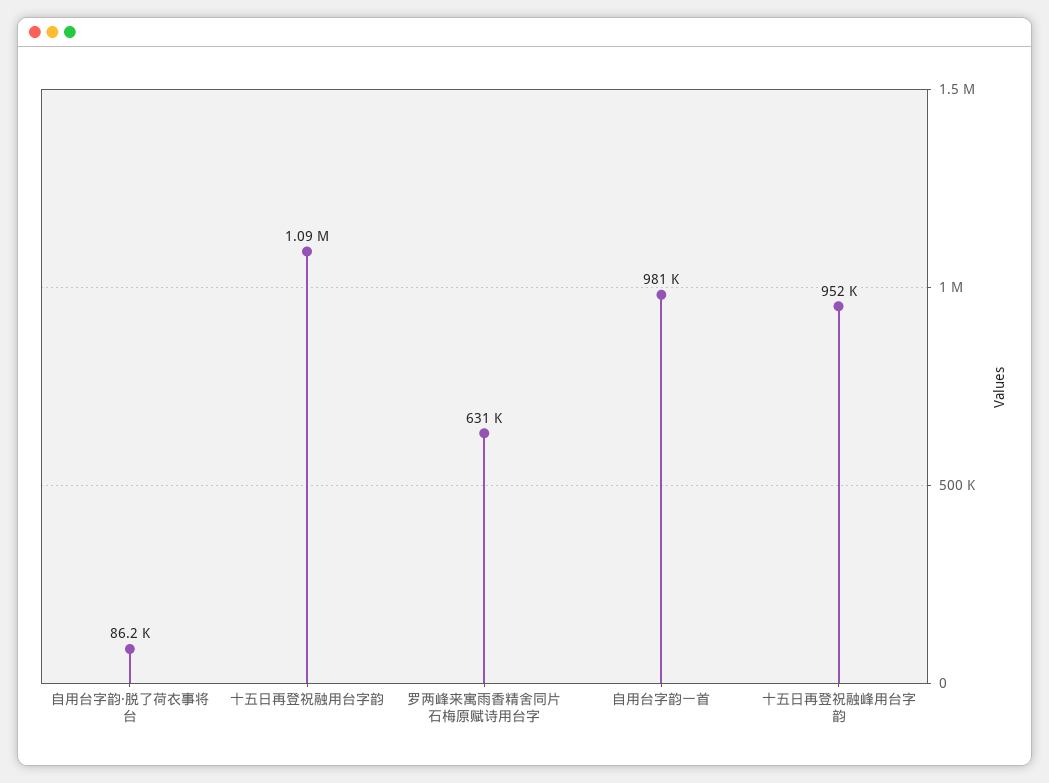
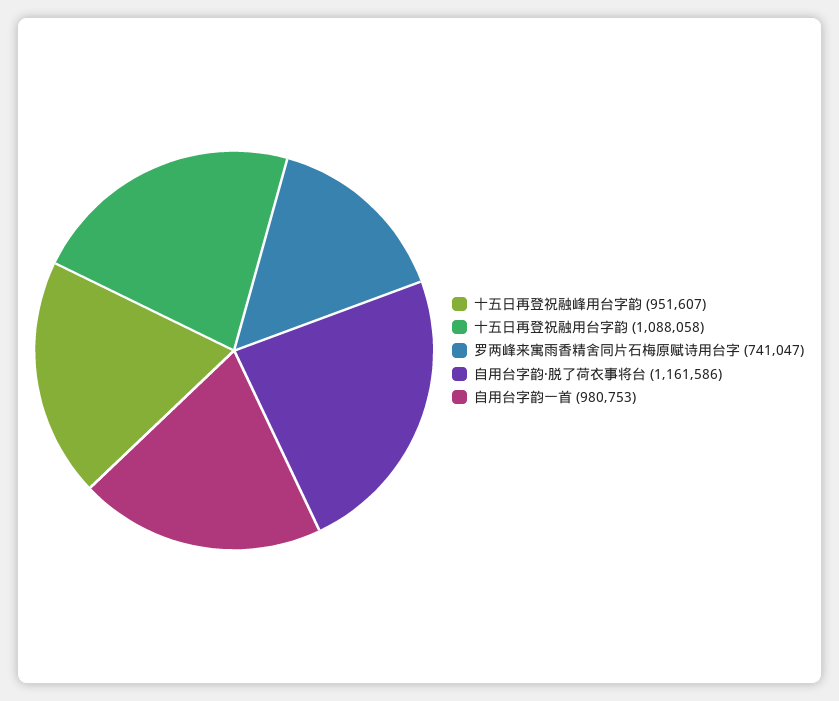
  {
-   "自用台字韵·脱了荷衣事将台": 86200,
+   "自用台字韵·脱了荷衣事将台": 1161586,
    "十五日再登祝融用台字韵": 1088058,
-   "罗两峰来寓雨香精舍同片石梅原赋诗用台字": 631000,
+   "罗两峰来寓雨香精舍同片石梅原赋诗用台字": 741047,
    "自用台字韵一首": 980753,
    "十五日再登祝融峰用台字韵": 951607
  }

